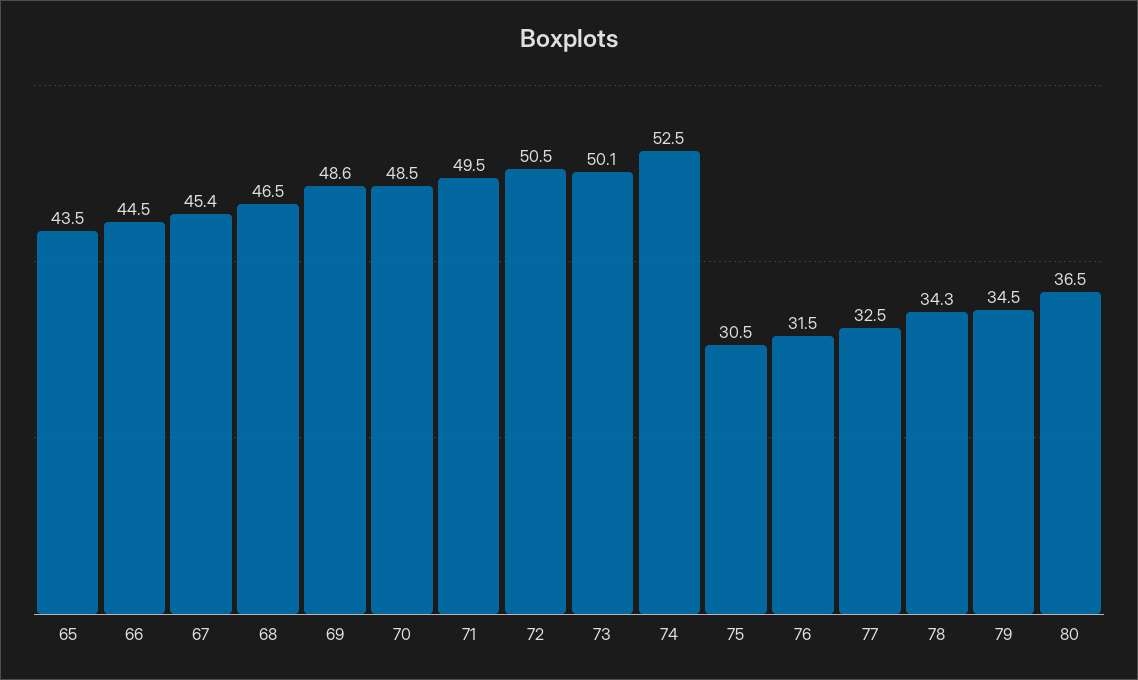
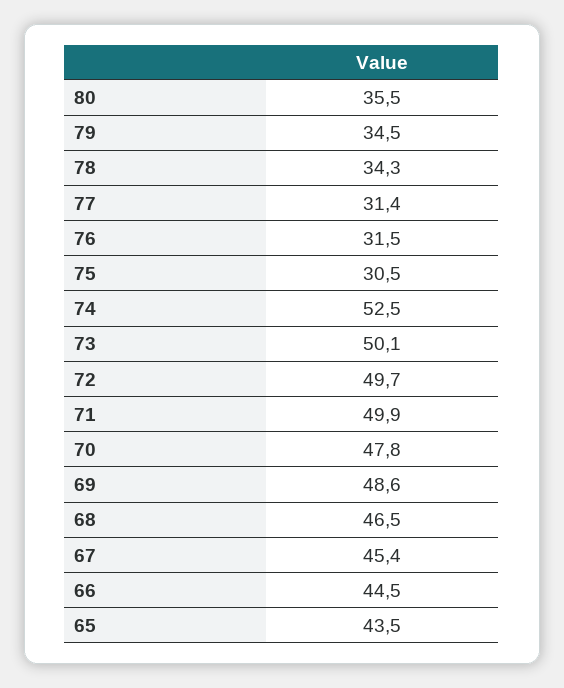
  {
    "65": 43.5,
    "66": 44.5,
    "67": 45.4,
    "68": 46.5,
    "69": 48.6,
-   "70": 48.5,
+   "70": 47.8,
-   "71": 49.5,
+   "71": 49.9,
-   "72": 50.5,
+   "72": 49.7,
    "73": 50.1,
    "74": 52.5,
    "75": 30.5,
    "76": 31.5,
-   "77": 32.5,
+   "77": 31.4,
    "78": 34.3,
    "79": 34.5,
-   "80": 36.5
+   "80": 35.5
  }

